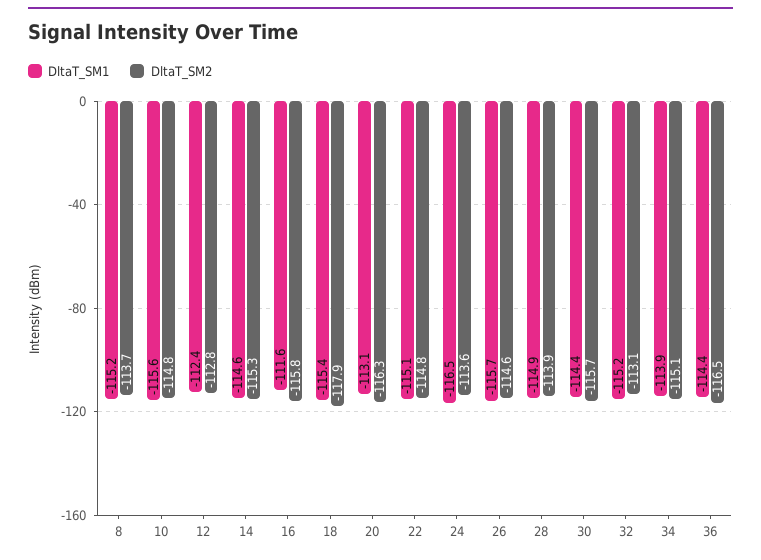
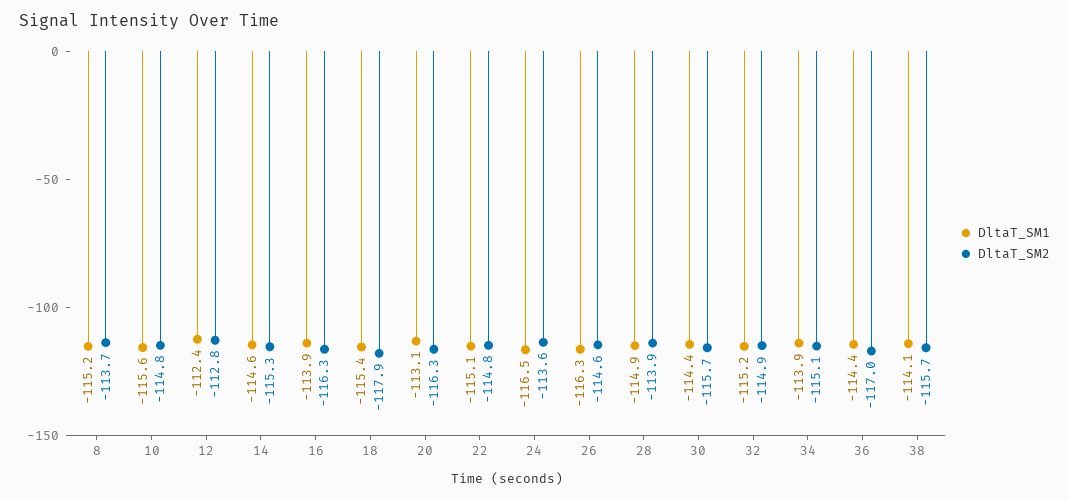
  {
    "DltaT_SM1": {
      "8": -115.2,
      "10": -115.6,
      "12": -112.4,
      "14": -114.6,
-     "16": -111.6,
+     "16": -113.9,
      "18": -115.4,
      "20": -113.1,
      "22": -115.1,
      "24": -116.5,
-     "26": -115.7,
+     "26": -116.3,
      "28": -114.9,
      "30": -114.4,
      "32": -115.2,
      "34": -113.9,
-     "36": -114.4
+     "36": -114.4,
+     "38": -114.1
    },
    "DltaT_SM2": {
      "8": -113.7,
      "10": -114.8,
      "12": -112.8,
      "14": -115.3,
-     "16": -115.8,
+     "16": -116.3,
      "18": -117.9,
      "20": -116.3,
      "22": -114.8,
      "24": -113.6,
      "26": -114.6,
      "28": -113.9,
      "30": -115.7,
-     "32": -113.1,
+     "32": -114.9,
      "34": -115.1,
-     "36": -116.5
+     "36": -117,
+     "38": -115.7
    }
  }

